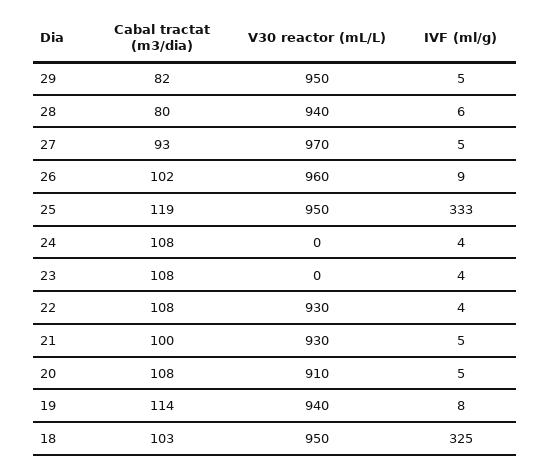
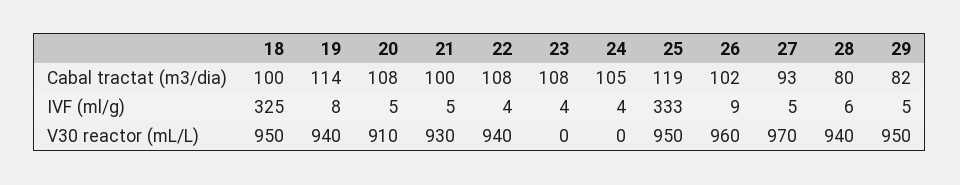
  {
    "Cabal tractat (m3/dia)": {
      "29": 82,
      "28": 80,
      "27": 93,
      "26": 102,
      "25": 119,
-     "24": 108,
+     "24": 105,
      "23": 108,
      "22": 108,
      "21": 100,
      "20": 108,
      "19": 114,
-     "18": 103
+     "18": 100
    },
    "V30 reactor (mL/L)": {
      "29": 950,
      "28": 940,
      "27": 970,
      "26": 960,
      "25": 950,
      "24": 0,
      "23": 0,
-     "22": 930,
+     "22": 940,
      "21": 930,
      "20": 910,
      "19": 940,
      "18": 950
    },
    "IVF (ml/g)": {
      "29": 5,
      "28": 6,
      "27": 5,
      "26": 9,
      "25": 333,
      "24": 4,
      "23": 4,
      "22": 4,
      "21": 5,
      "20": 5,
      "19": 8,
      "18": 325
    }
  }

